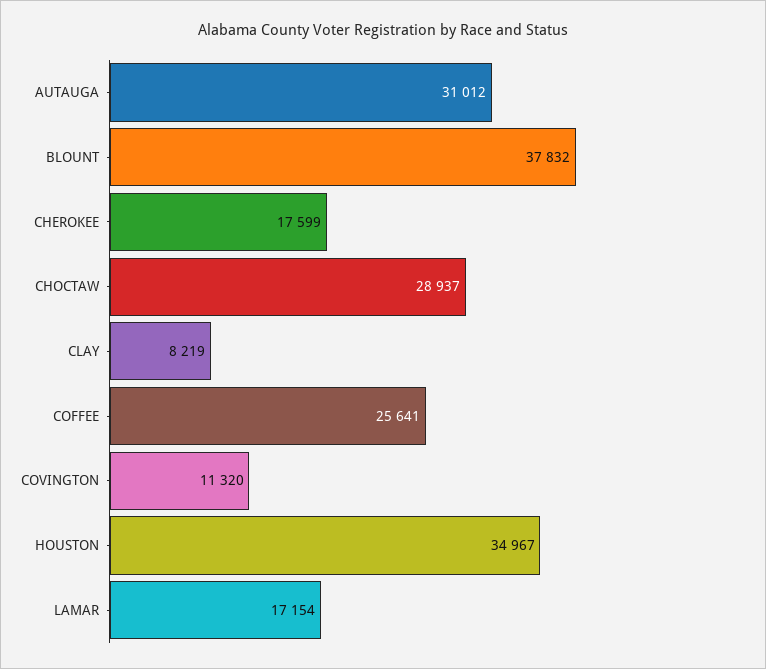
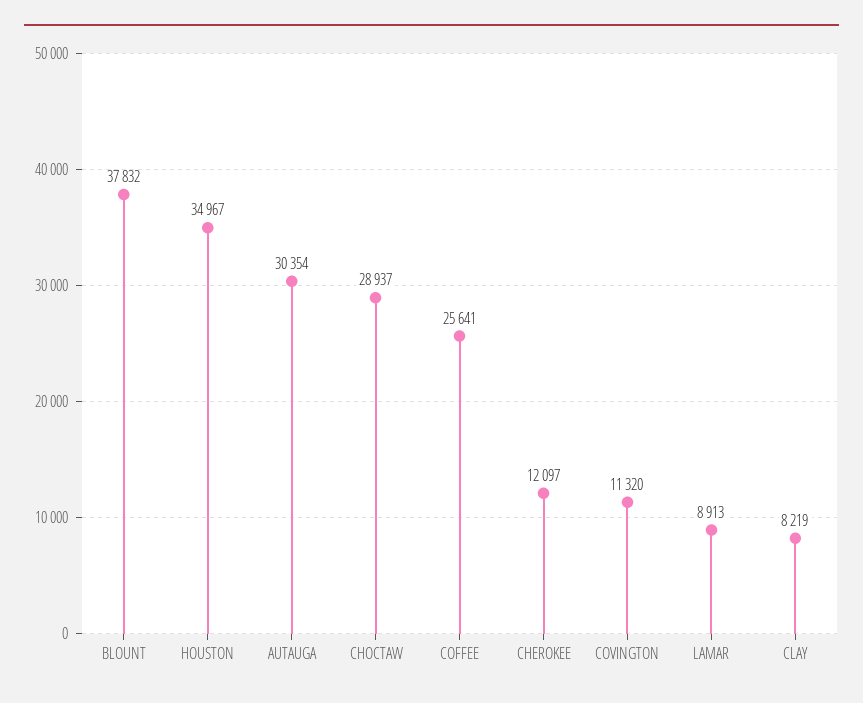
  {
-   "AUTAUGA": 31012,
+   "AUTAUGA": 30354,
    "BLOUNT": 37832,
-   "CHEROKEE": 17599,
+   "CHEROKEE": 12097,
    "CHOCTAW": 28937,
    "CLAY": 8219,
    "COFFEE": 25641,
    "COVINGTON": 11320,
    "HOUSTON": 34967,
-   "LAMAR": 17154
+   "LAMAR": 8913
  }

